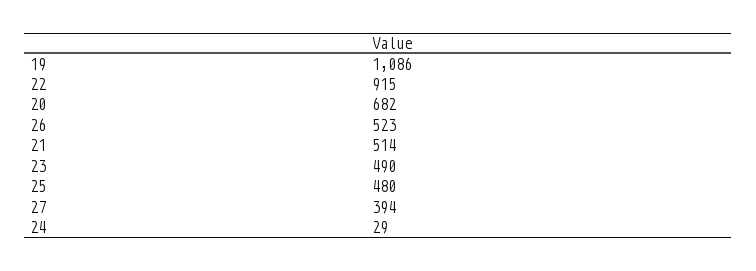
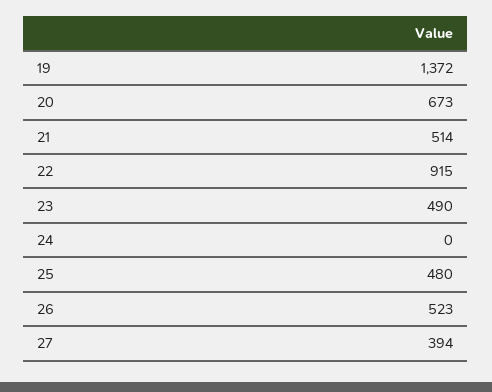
  {
-   "19": 1086,
+   "19": 1372,
    "22": 915,
-   "20": 682,
+   "20": 673,
    "26": 523,
    "21": 514,
    "23": 490,
    "25": 480,
    "27": 394,
-   "24": 29
+   "24": 0
  }

